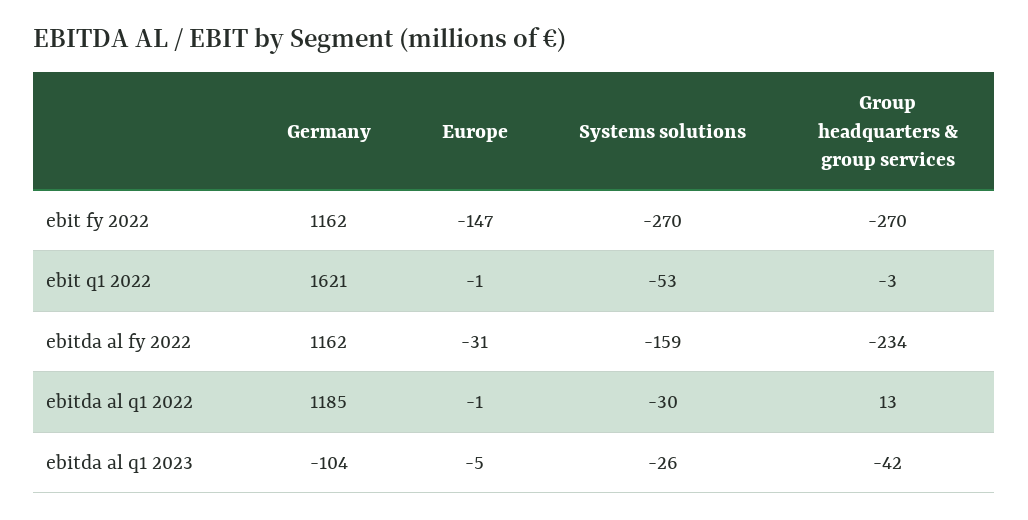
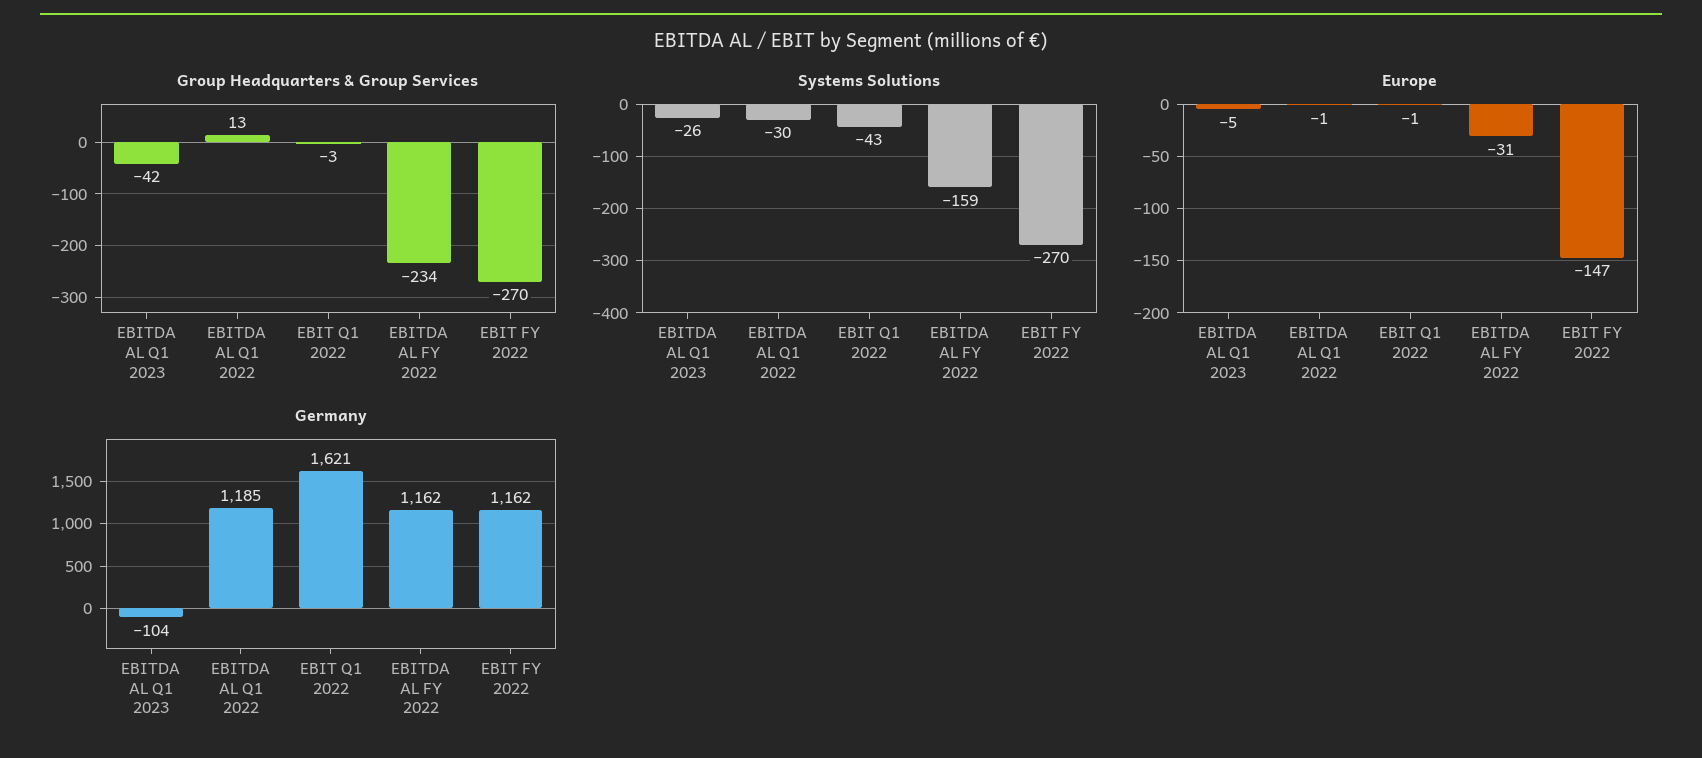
  {
    "Germany": {
      "ebit fy 2022": 1162,
      "ebit q1 2022": 1621,
      "ebitda al fy 2022": 1162,
      "ebitda al q1 2022": 1185,
      "ebitda al q1 2023": -104
    },
    "Europe": {
      "ebit fy 2022": -147,
      "ebit q1 2022": -1,
      "ebitda al fy 2022": -31,
      "ebitda al q1 2022": -1,
      "ebitda al q1 2023": -5
    },
    "Systems solutions": {
      "ebit fy 2022": -270,
-     "ebit q1 2022": -53,
+     "ebit q1 2022": -43,
      "ebitda al fy 2022": -159,
      "ebitda al q1 2022": -30,
      "ebitda al q1 2023": -26
    },
    "Group headquarters & group services": {
      "ebit fy 2022": -270,
      "ebit q1 2022": -3,
      "ebitda al fy 2022": -234,
      "ebitda al q1 2022": 13,
      "ebitda al q1 2023": -42
    }
  }

